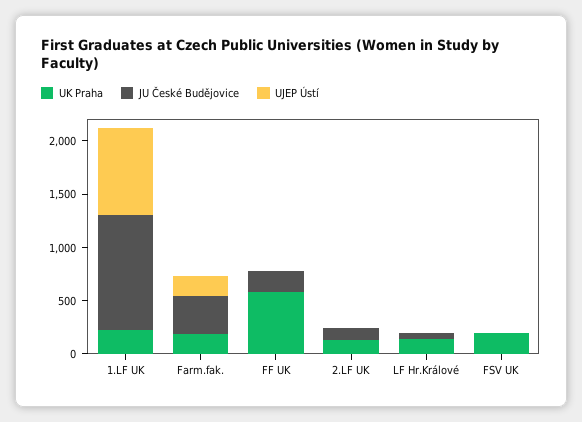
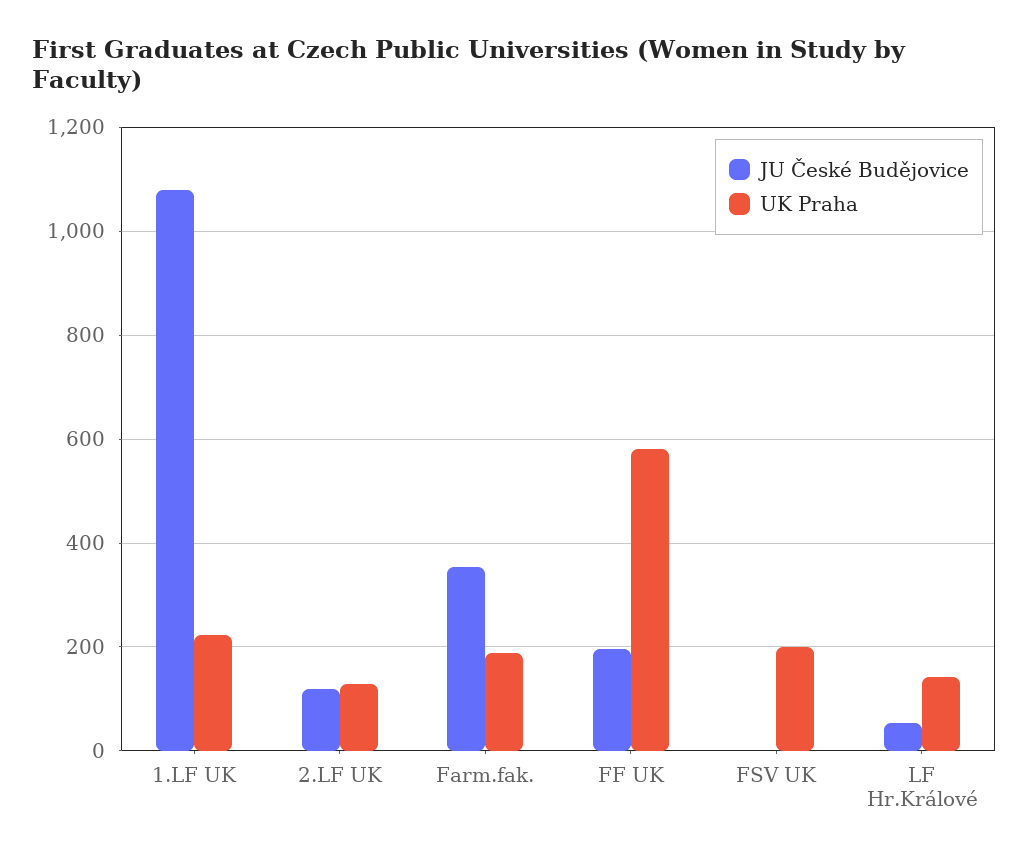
  {
    "UK Praha": {
      "1.LF UK": 220,
      "Farm.fak.": 180,
      "FF UK": 580,
      "2.LF UK": 120,
      "LF Hr.Králové": 140,
      "FSV UK": 200
    },
    "JU České Budějovice": {
      "1.LF UK": 1080,
      "Farm.fak.": 360,
      "FF UK": 200,
      "2.LF UK": 120,
      "LF Hr.Králové": 60,
      "FSV UK": 0
-   },
+   }
-   "UJEP Ústí": {
-     "1.LF UK": 800,
-     "Farm.fak.": 200,
-     "FF UK": 0,
-     "2.LF UK": 0,
-     "LF Hr.Králové": 0,
-     "FSV UK": 0
-   }
  }

